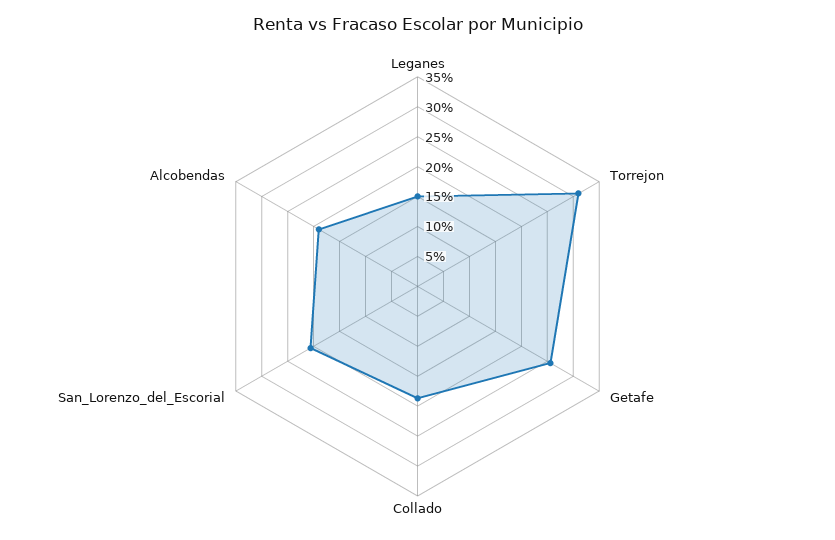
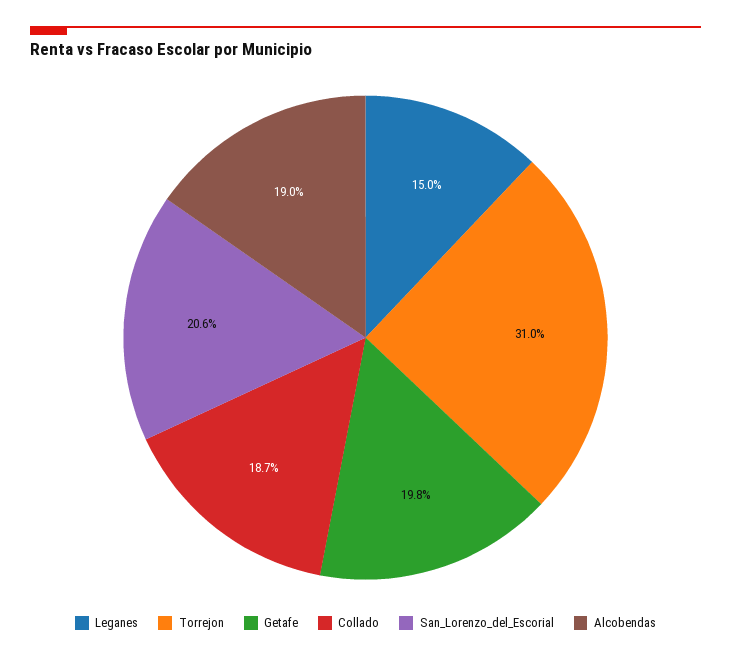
  {
    "Leganes": 15,
    "Torrejon": 31,
-   "Getafe": 25,
+   "Getafe": 19.8,
    "Collado": 18.7,
    "San_Lorenzo_del_Escorial": 20.6,
    "Alcobendas": 19
  }

